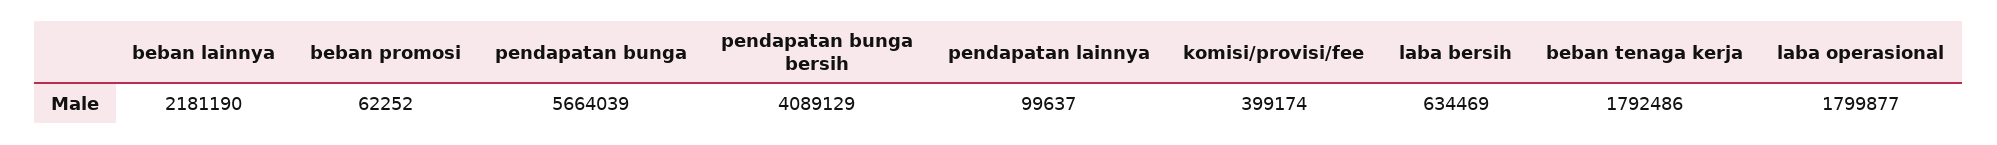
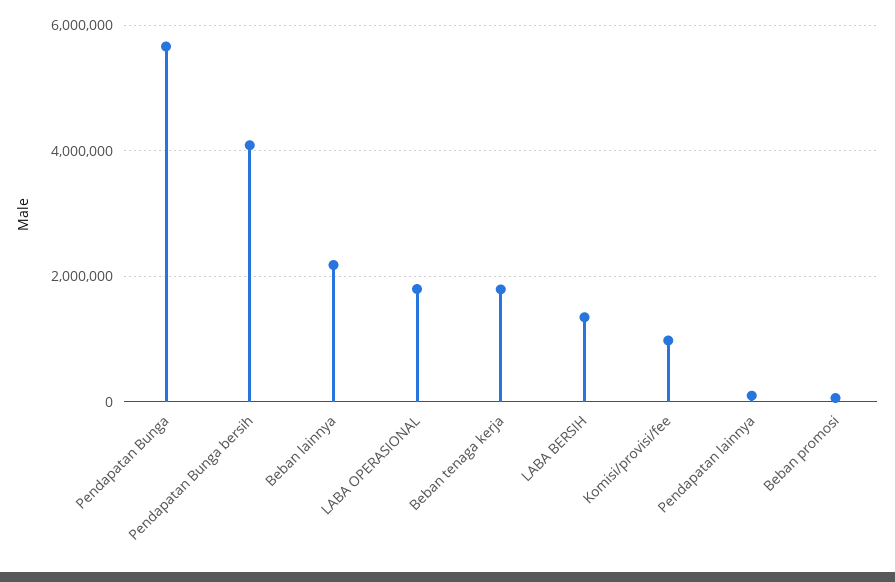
  {
    "beban lainnya": 2181190,
    "beban promosi": 62252,
    "pendapatan bunga": 5664039,
    "pendapatan bunga bersih": 4089129,
    "pendapatan lainnya": 99637,
-   "komisi/provisi/fee": 399174,
+   "komisi/provisi/fee": 1000000,
-   "laba bersih": 634469,
+   "laba bersih": 1400000,
    "beban tenaga kerja": 1792486,
    "laba operasional": 1799877
  }

